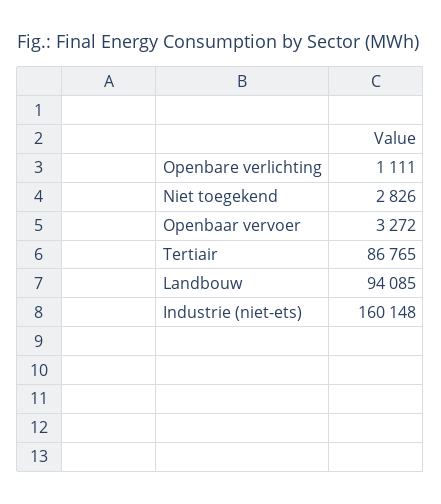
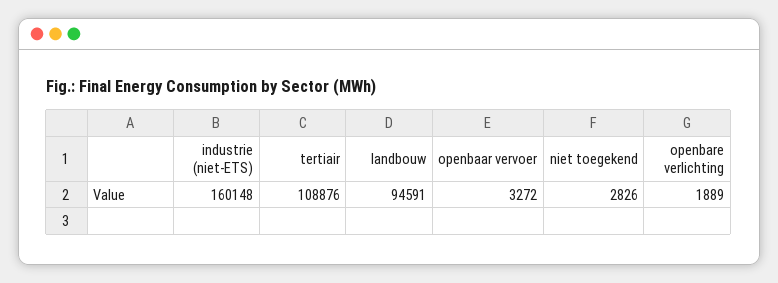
  {
-   "Openbare verlichting": 1111,
+   "Openbare verlichting": 1889,
    "Niet toegekend": 2826,
    "Openbaar vervoer": 3272,
-   "Tertiair": 86765,
+   "Tertiair": 108876,
-   "Landbouw": 94085,
+   "Landbouw": 94591,
    "Industrie (niet-ets)": 160148
  }

